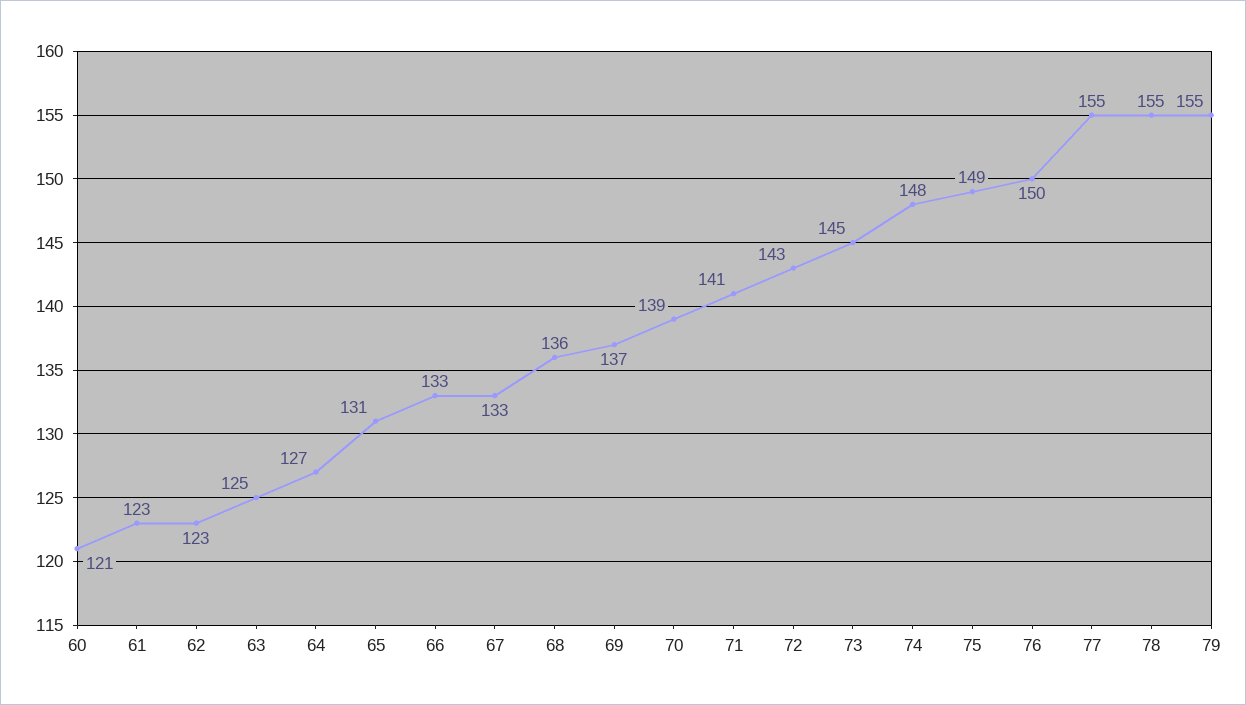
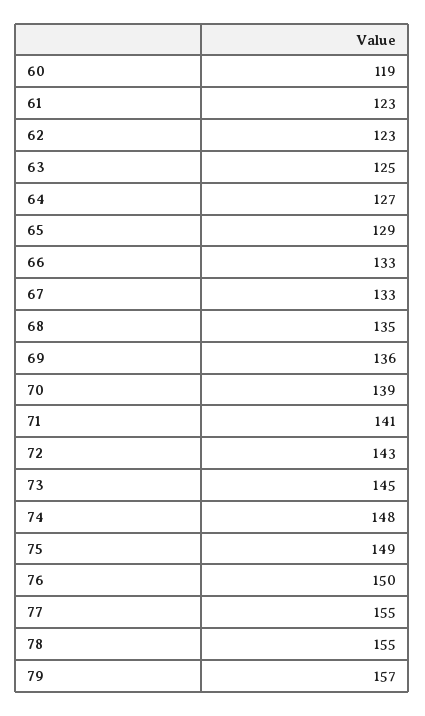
  {
-   "60": 121,
+   "60": 119,
    "61": 123,
    "62": 123,
    "63": 125,
    "64": 127,
-   "65": 131,
+   "65": 129,
    "66": 133,
    "67": 133,
-   "68": 136,
+   "68": 135,
-   "69": 137,
+   "69": 136,
    "70": 139,
    "71": 141,
    "72": 143,
    "73": 145,
    "74": 148,
    "75": 149,
    "76": 150,
    "77": 155,
    "78": 155,
-   "79": 155
+   "79": 157
  }

